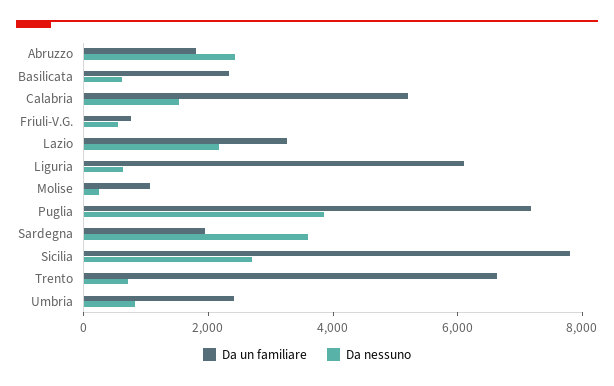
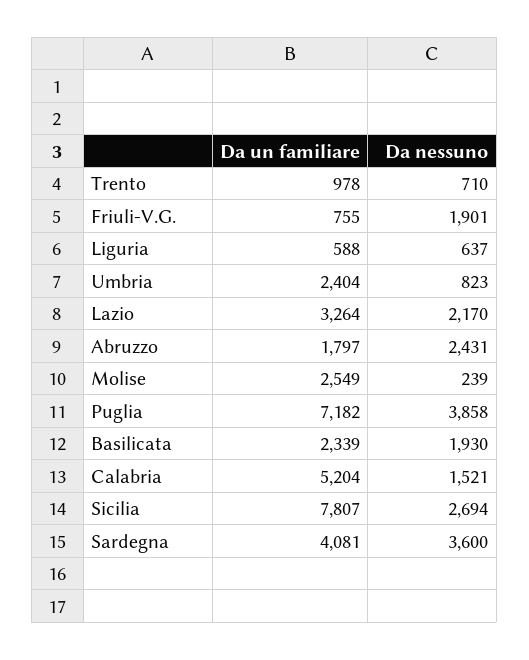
  {
    "Da un familiare": {
      "Abruzzo": 1797,
      "Basilicata": 2339,
      "Calabria": 5204,
      "Friuli-V.G.": 755,
      "Lazio": 3264,
-     "Liguria": 6000,
+     "Liguria": 588,
-     "Molise": 1000,
+     "Molise": 2549,
      "Puglia": 7182,
-     "Sardegna": 2000,
+     "Sardegna": 4081,
      "Sicilia": 7807,
-     "Trento": 6500,
+     "Trento": 978,
      "Umbria": 2404
    },
    "Da nessuno": {
      "Abruzzo": 2431,
-     "Basilicata": 500,
+     "Basilicata": 1930,
      "Calabria": 1521,
-     "Friuli-V.G.": 500,
+     "Friuli-V.G.": 1901,
      "Lazio": 2170,
      "Liguria": 637,
      "Molise": 239,
      "Puglia": 3858,
      "Sardegna": 3600,
      "Sicilia": 2694,
      "Trento": 710,
      "Umbria": 823
    }
  }

